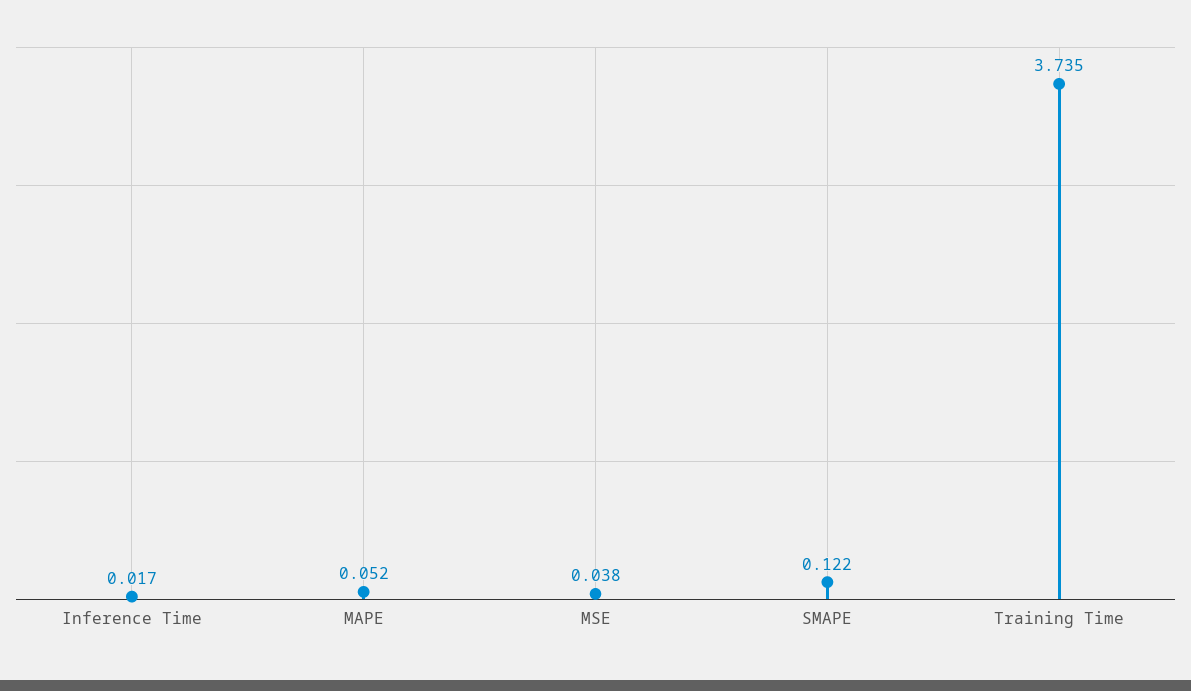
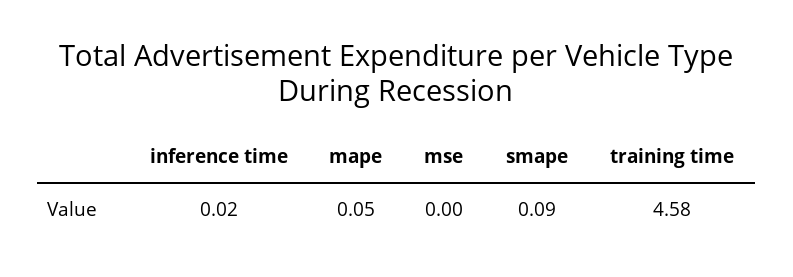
  {
    "Inference Time": 0.017,
    "MAPE": 0.052,
-   "MSE": 0.038,
+   "MSE": 0,
-   "SMAPE": 0.122,
+   "SMAPE": 0.09,
-   "Training Time": 3.735
+   "Training Time": 4.58
  }

